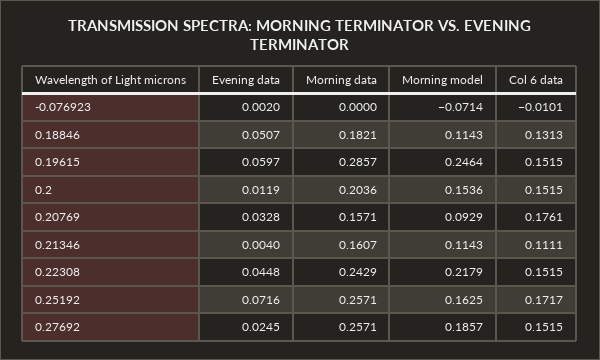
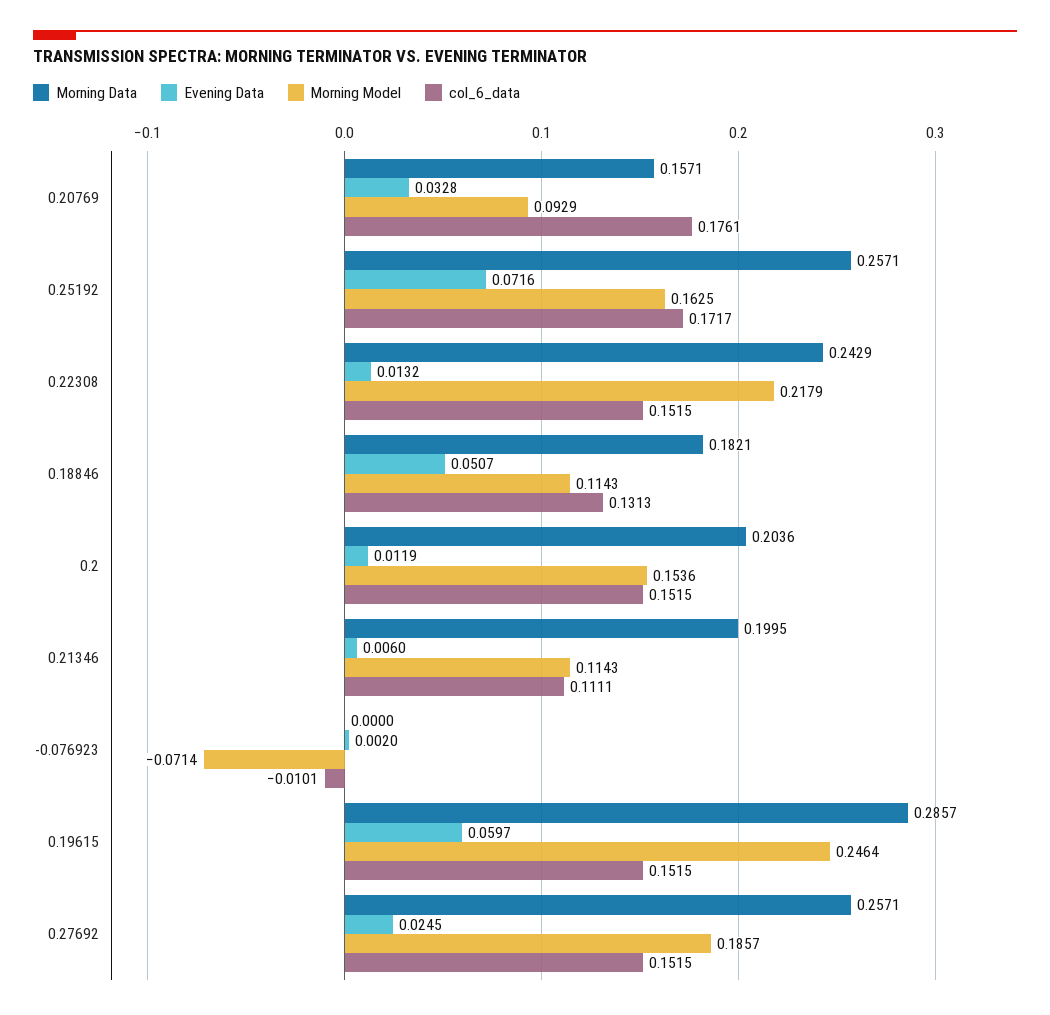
  {
    "Evening data": {
      "-0.076923": 0.002,
      "0.18846": 0.0507,
      "0.19615": 0.0597,
      "0.2": 0.0119,
      "0.20769": 0.0328,
-     "0.21346": 0.004,
+     "0.21346": 0.006,
-     "0.22308": 0.0448,
+     "0.22308": 0.0132,
      "0.25192": 0.0716,
      "0.27692": 0.0245
    },
    "Morning data": {
      "-0.076923": 0,
      "0.18846": 0.1821,
      "0.19615": 0.2857,
      "0.2": 0.2036,
      "0.20769": 0.1571,
-     "0.21346": 0.1607,
+     "0.21346": 0.1995,
      "0.22308": 0.2429,
      "0.25192": 0.2571,
      "0.27692": 0.2571
    },
    "Morning model": {
      "-0.076923": -0.0714,
      "0.18846": 0.1143,
      "0.19615": 0.2464,
      "0.2": 0.1536,
      "0.20769": 0.0929,
      "0.21346": 0.1143,
      "0.22308": 0.2179,
      "0.25192": 0.1625,
      "0.27692": 0.1857
    },
    "Col 6 data": {
      "-0.076923": -0.0101,
      "0.18846": 0.1313,
      "0.19615": 0.1515,
      "0.2": 0.1515,
      "0.20769": 0.1761,
      "0.21346": 0.1111,
      "0.22308": 0.1515,
      "0.25192": 0.1717,
      "0.27692": 0.1515
    }
  }

